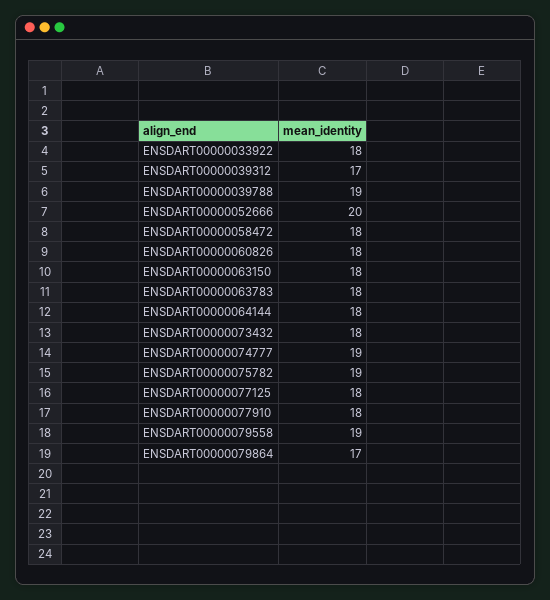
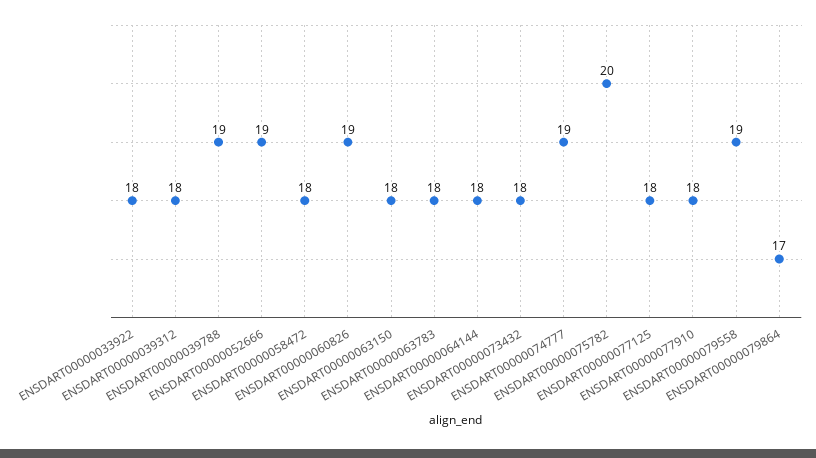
  {
    "ENSDART00000033922": 18,
-   "ENSDART00000039312": 17,
+   "ENSDART00000039312": 18,
    "ENSDART00000039788": 19,
-   "ENSDART00000052666": 20,
+   "ENSDART00000052666": 19,
    "ENSDART00000058472": 18,
-   "ENSDART00000060826": 18,
+   "ENSDART00000060826": 19,
    "ENSDART00000063150": 18,
    "ENSDART00000063783": 18,
    "ENSDART00000064144": 18,
    "ENSDART00000073432": 18,
    "ENSDART00000074777": 19,
-   "ENSDART00000075782": 19,
+   "ENSDART00000075782": 20,
    "ENSDART00000077125": 18,
    "ENSDART00000077910": 18,
    "ENSDART00000079558": 19,
    "ENSDART00000079864": 17
  }

